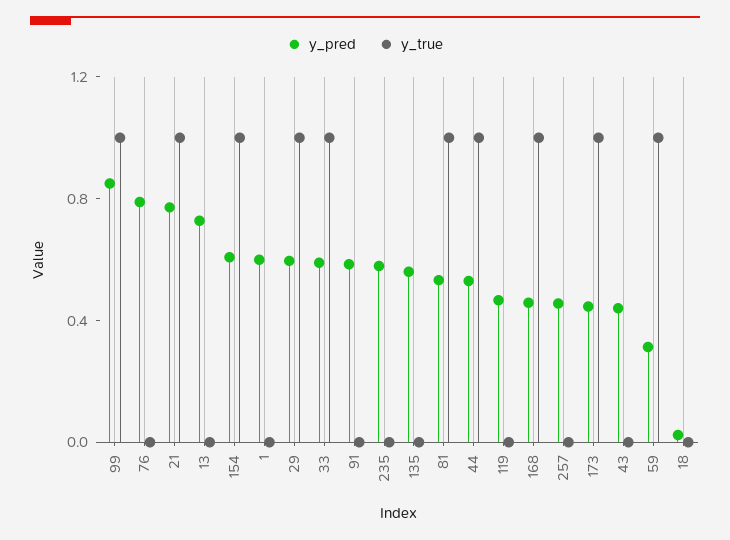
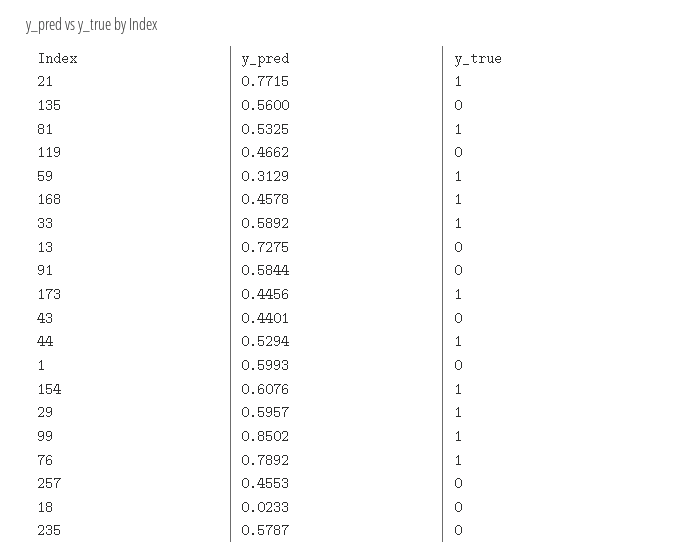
  {
    "y_pred": {
      "99": 0.8502,
      "76": 0.7892,
      "21": 0.7715,
      "13": 0.7275,
      "154": 0.6076,
      "1": 0.5993,
      "29": 0.5957,
      "33": 0.5892,
      "91": 0.5844,
      "235": 0.5787,
      "135": 0.56,
      "81": 0.5325,
      "44": 0.5294,
      "119": 0.4662,
      "168": 0.4578,
      "257": 0.4553,
      "173": 0.4456,
      "43": 0.4401,
      "59": 0.3129,
      "18": 0.0233
    },
    "y_true": {
      "99": 1,
-     "76": 0,
+     "76": 1,
      "21": 1,
      "13": 0,
      "154": 1,
      "1": 0,
      "29": 1,
      "33": 1,
      "91": 0,
      "235": 0,
      "135": 0,
      "81": 1,
      "44": 1,
      "119": 0,
      "168": 1,
      "257": 0,
      "173": 1,
      "43": 0,
      "59": 1,
      "18": 0
    }
  }

